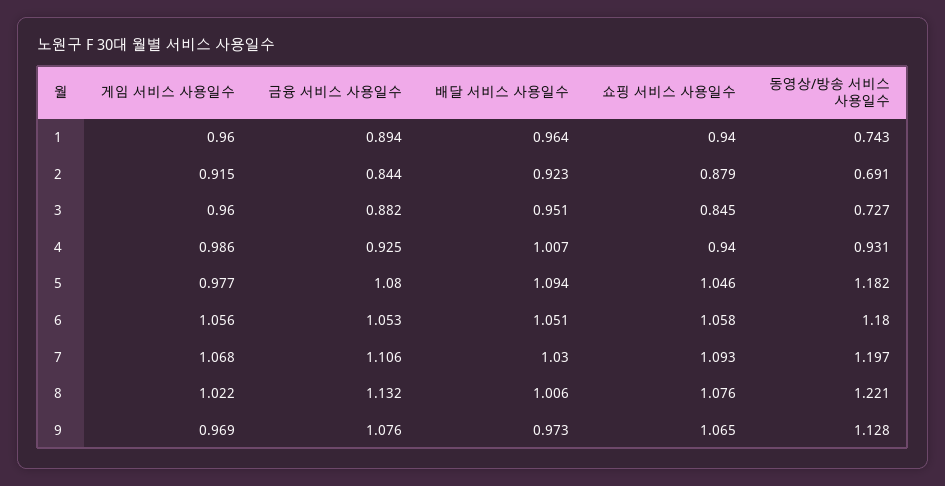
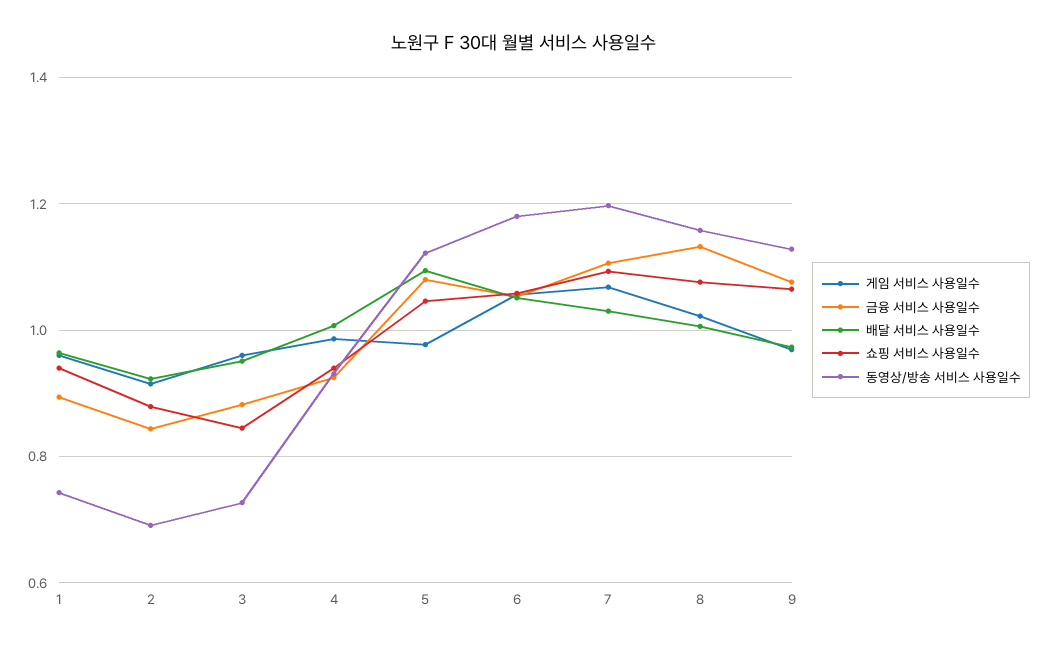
  {
    "게임 서비스 사용일수": {
      "1": 0.96,
      "2": 0.915,
      "3": 0.96,
      "4": 0.986,
      "5": 0.977,
      "6": 1.056,
      "7": 1.068,
      "8": 1.022,
      "9": 0.969
    },
    "금융 서비스 사용일수": {
      "1": 0.894,
      "2": 0.844,
      "3": 0.882,
      "4": 0.925,
      "5": 1.08,
      "6": 1.053,
      "7": 1.106,
      "8": 1.132,
      "9": 1.076
    },
    "배달 서비스 사용일수": {
      "1": 0.964,
      "2": 0.923,
      "3": 0.951,
      "4": 1.007,
      "5": 1.094,
      "6": 1.051,
      "7": 1.03,
      "8": 1.006,
      "9": 0.973
    },
    "쇼핑 서비스 사용일수": {
      "1": 0.94,
      "2": 0.879,
      "3": 0.845,
      "4": 0.94,
      "5": 1.046,
      "6": 1.058,
      "7": 1.093,
      "8": 1.076,
      "9": 1.065
    },
    "동영상/방송 서비스 사용일수": {
      "1": 0.743,
      "2": 0.691,
      "3": 0.727,
      "4": 0.931,
-     "5": 1.182,
+     "5": 1.12,
      "6": 1.18,
      "7": 1.197,
-     "8": 1.221,
+     "8": 1.16,
      "9": 1.128
    }
  }

